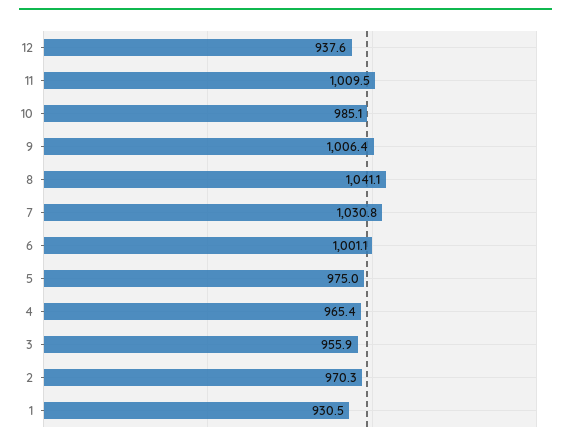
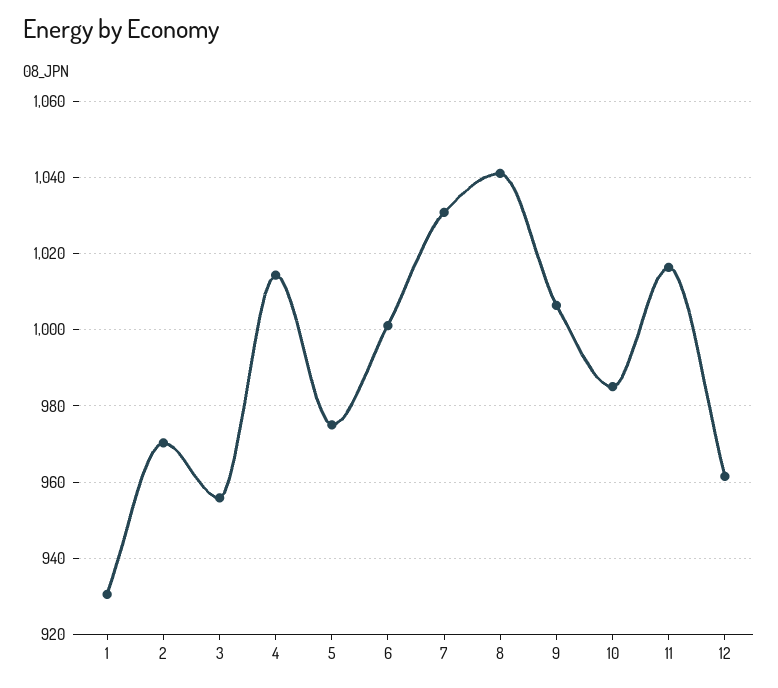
  {
-   "12": 937.6,
+   "12": 962,
-   "11": 1009.5,
+   "11": 1016,
    "10": 985.1,
    "9": 1006.4,
    "8": 1041.1,
    "7": 1030.8,
    "6": 1001.1,
    "5": 975,
-   "4": 965.4,
+   "4": 1014,
    "3": 955.9,
    "2": 970.3,
    "1": 930.5
  }

